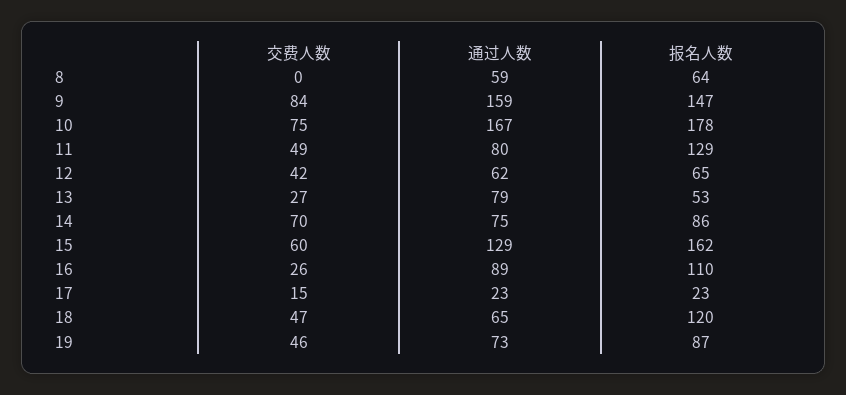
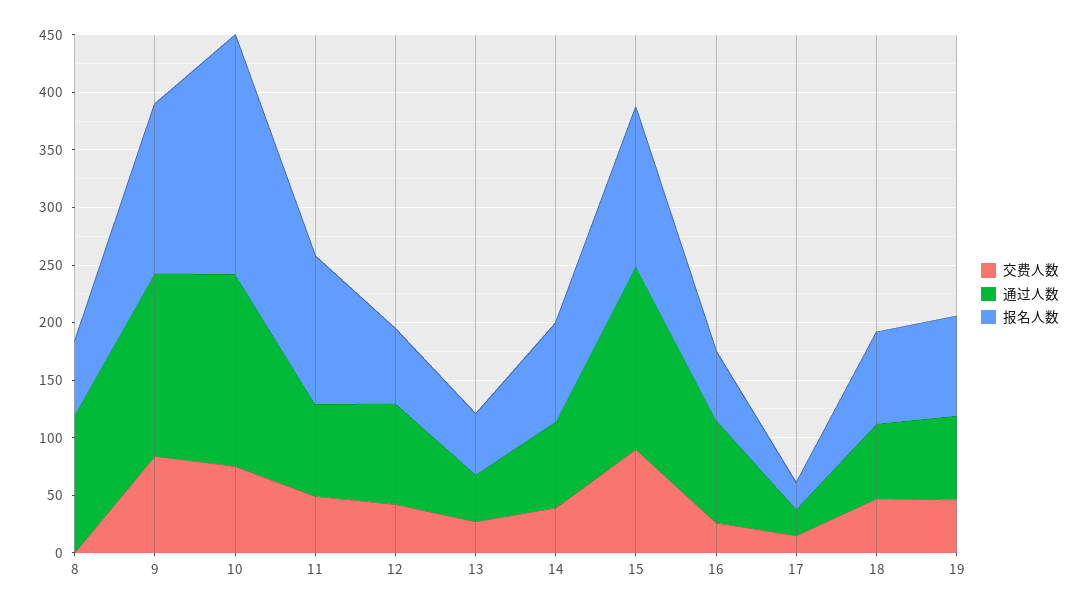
  {
    "交费人数": {
      "8": 0,
      "9": 84,
      "10": 75,
      "11": 49,
      "12": 42,
      "13": 27,
-     "14": 70,
+     "14": 40,
-     "15": 60,
+     "15": 90,
      "16": 26,
      "17": 15,
      "18": 47,
      "19": 46
    },
    "通过人数": {
-     "8": 59,
+     "8": 120,
      "9": 159,
      "10": 167,
      "11": 80,
-     "12": 62,
+     "12": 90,
-     "13": 79,
+     "13": 40,
      "14": 75,
-     "15": 129,
+     "15": 160,
      "16": 89,
      "17": 23,
      "18": 65,
      "19": 73
    },
    "报名人数": {
      "8": 64,
      "9": 147,
-     "10": 178,
+     "10": 210,
      "11": 129,
      "12": 65,
      "13": 53,
      "14": 86,
-     "15": 162,
+     "15": 140,
-     "16": 110,
+     "16": 60,
      "17": 23,
-     "18": 120,
+     "18": 80,
      "19": 87
    }
  }

